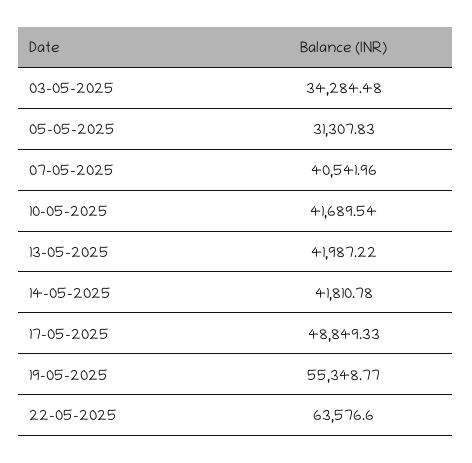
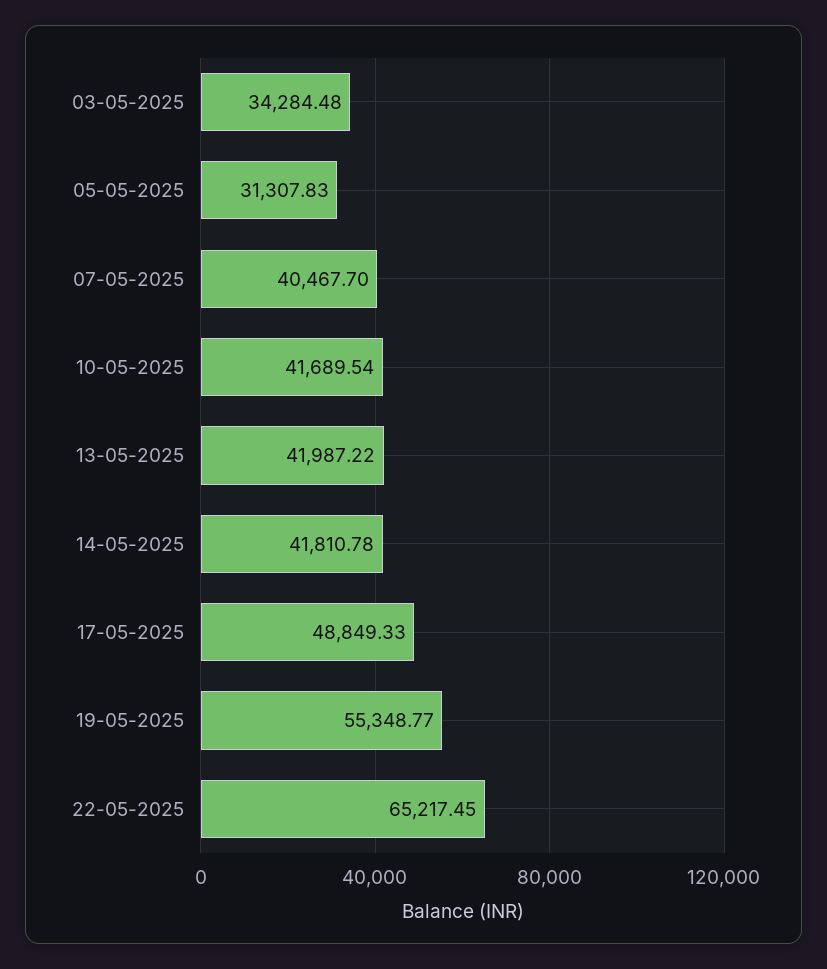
  {
    "03-05-2025": 34284.48,
    "05-05-2025": 31307.83,
-   "07-05-2025": 40541.96,
+   "07-05-2025": 40467.7,
    "10-05-2025": 41689.54,
    "13-05-2025": 41987.22,
    "14-05-2025": 41810.78,
    "17-05-2025": 48849.33,
    "19-05-2025": 55348.77,
-   "22-05-2025": 63576.6
+   "22-05-2025": 65217.45
  }

